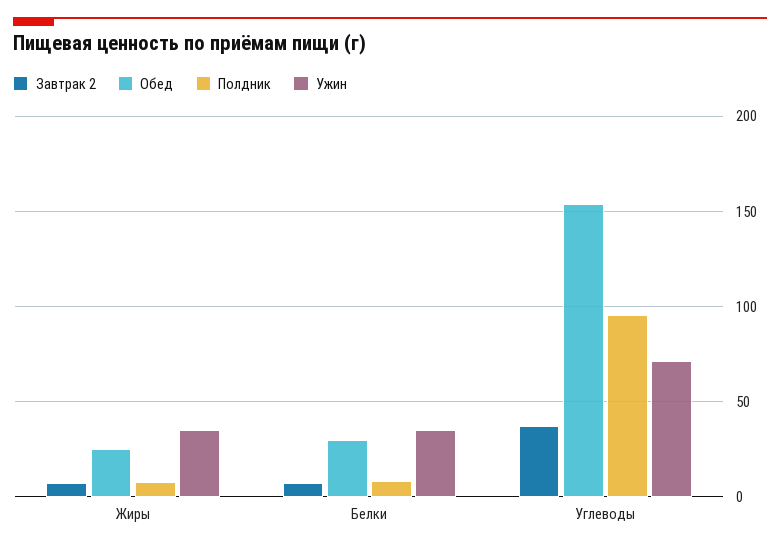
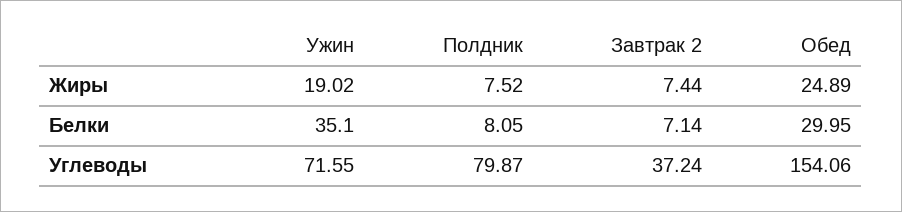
  {
    "Завтрак 2": {
      "Жиры": 7.44,
      "Белки": 7.14,
      "Углеводы": 37.24
    },
    "Обед": {
      "Жиры": 24.89,
      "Белки": 29.95,
      "Углеводы": 154.06
    },
    "Полдник": {
      "Жиры": 7.52,
      "Белки": 8.05,
-     "Углеводы": 95
+     "Углеводы": 79.87
    },
    "Ужин": {
-     "Жиры": 35,
+     "Жиры": 19.02,
      "Белки": 35.1,
      "Углеводы": 71.55
    }
  }

